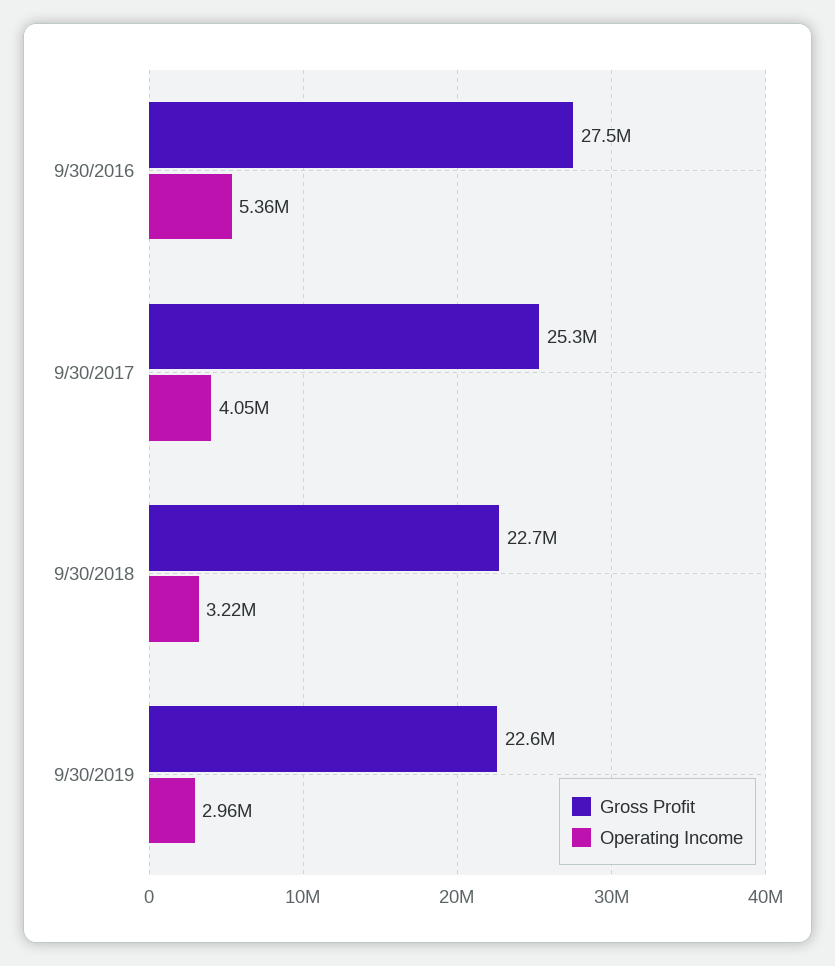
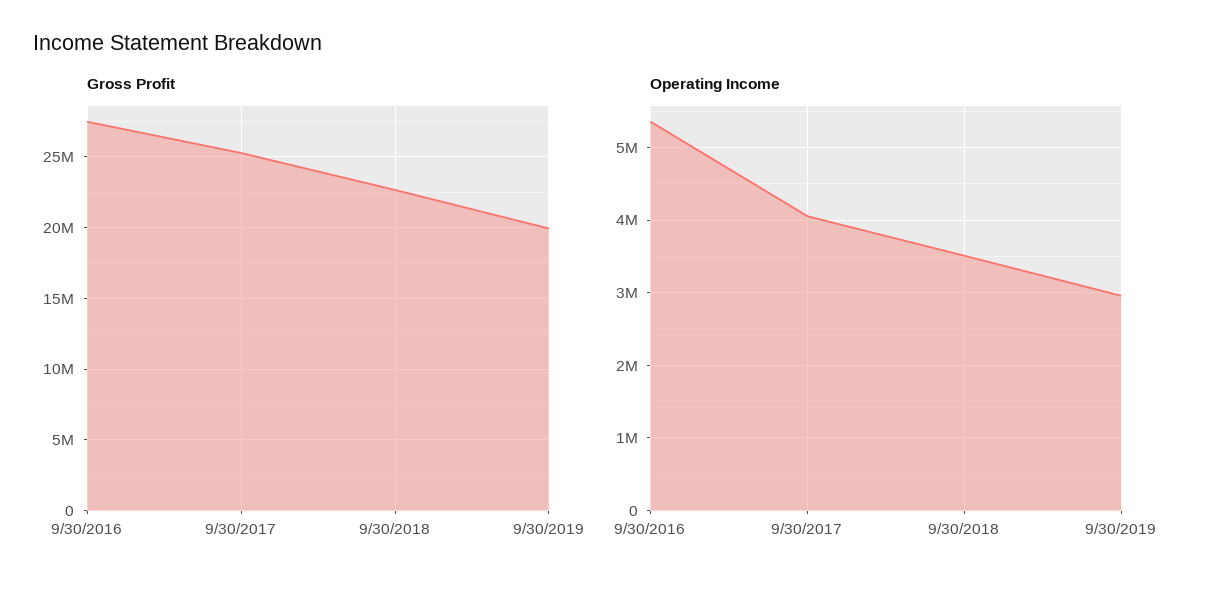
  {
    "Gross Profit": {
      "9/30/2016": 27500000,
      "9/30/2017": 25300000,
      "9/30/2018": 22700000,
-     "9/30/2019": 22600000
+     "9/30/2019": 20000000
    },
    "Operating Income": {
      "9/30/2016": 5360000,
      "9/30/2017": 4050000,
-     "9/30/2018": 3220000,
+     "9/30/2018": 3500000,
      "9/30/2019": 2960000
    }
  }

